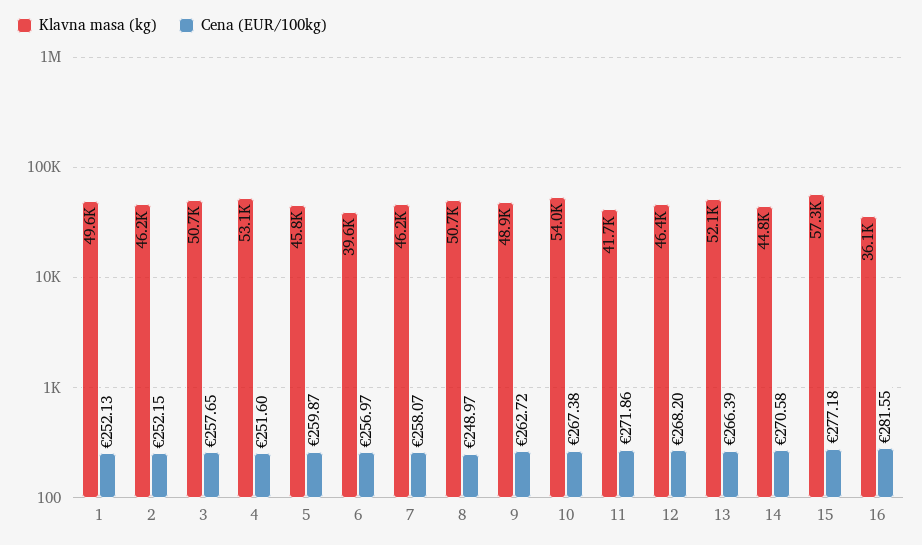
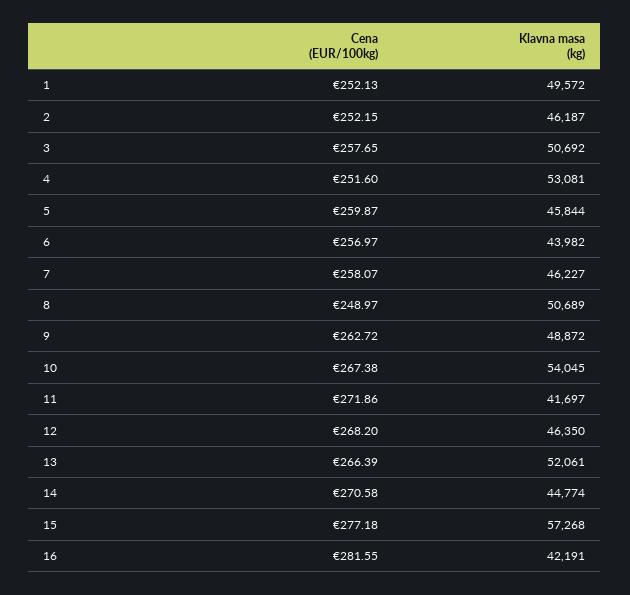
  {
    "Klavna masa (kg)": {
      "1": 49572,
      "2": 46187,
      "3": 50692,
      "4": 53081,
      "5": 45844,
-     "6": 39600,
+     "6": 43982,
      "7": 46227,
      "8": 50689,
      "9": 48872,
      "10": 54045,
      "11": 41697,
      "12": 46350,
      "13": 52061,
      "14": 44774,
      "15": 57268,
-     "16": 36100
+     "16": 42191
    },
    "Cena (EUR/100kg)": {
      "1": 252.13,
      "2": 252.15,
      "3": 257.65,
      "4": 251.6,
      "5": 259.87,
      "6": 256.97,
      "7": 258.07,
      "8": 248.97,
      "9": 262.72,
      "10": 267.38,
      "11": 271.86,
      "12": 268.2,
      "13": 266.39,
      "14": 270.58,
      "15": 277.18,
      "16": 281.55
    }
  }

